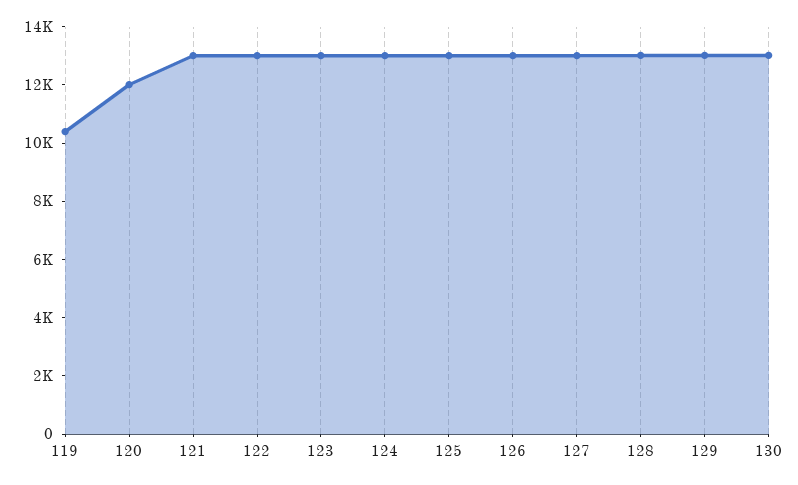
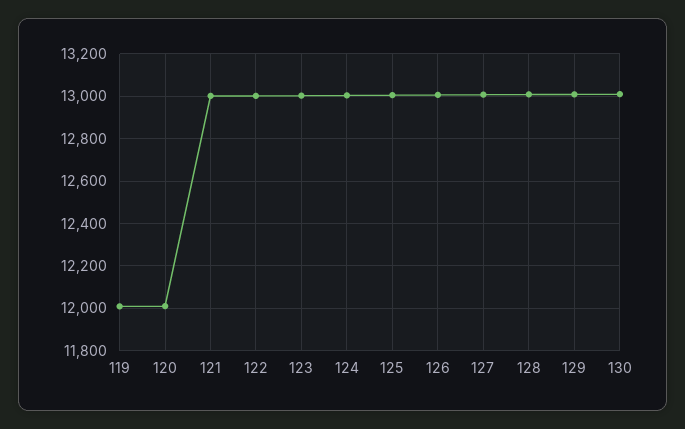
  {
-   "119": 10500,
+   "119": 12000,
    "120": 12000,
    "121": 13000,
    "122": 13000,
    "123": 13000,
    "124": 13000,
    "125": 13000,
    "126": 13000,
    "127": 13000,
    "128": 13000,
    "129": 13000,
    "130": 13000
  }

